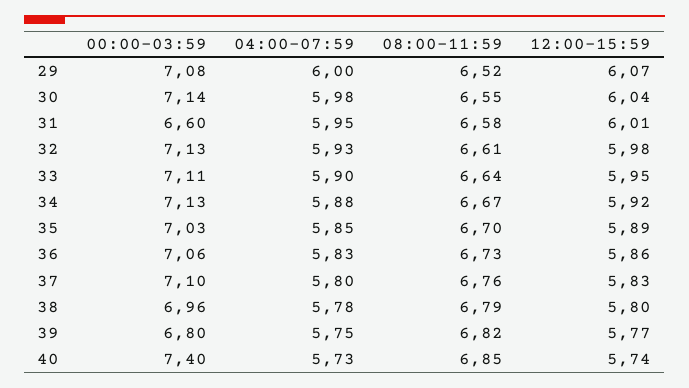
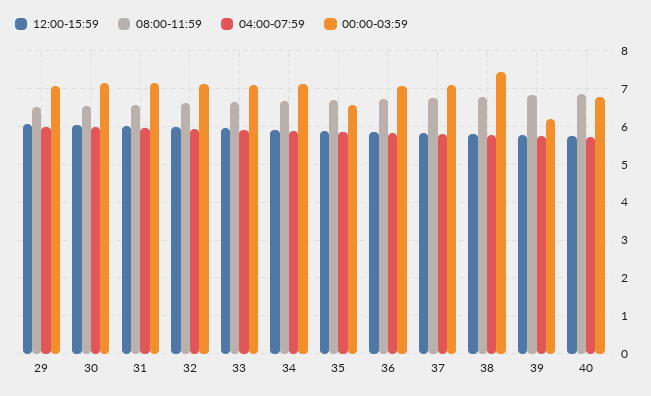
  {
    "00:00-03:59": {
      "29": 7.08,
      "30": 7.14,
-     "31": 6.6,
+     "31": 7.2,
      "32": 7.13,
      "33": 7.11,
      "34": 7.13,
-     "35": 7.03,
+     "35": 6.6,
      "36": 7.06,
      "37": 7.1,
-     "38": 6.96,
+     "38": 7.4,
-     "39": 6.8,
+     "39": 6.2,
-     "40": 7.4
+     "40": 6.8
    },
    "04:00-07:59": {
      "29": 6,
      "30": 5.98,
      "31": 5.95,
      "32": 5.93,
      "33": 5.9,
      "34": 5.88,
      "35": 5.85,
      "36": 5.83,
      "37": 5.8,
      "38": 5.78,
      "39": 5.75,
      "40": 5.73
    },
    "08:00-11:59": {
      "29": 6.52,
      "30": 6.55,
      "31": 6.58,
      "32": 6.61,
      "33": 6.64,
      "34": 6.67,
      "35": 6.7,
      "36": 6.73,
      "37": 6.76,
      "38": 6.79,
      "39": 6.82,
      "40": 6.85
    },
    "12:00-15:59": {
      "29": 6.07,
      "30": 6.04,
      "31": 6.01,
      "32": 5.98,
      "33": 5.95,
      "34": 5.92,
      "35": 5.89,
      "36": 5.86,
      "37": 5.83,
      "38": 5.8,
      "39": 5.77,
      "40": 5.74
    }
  }

